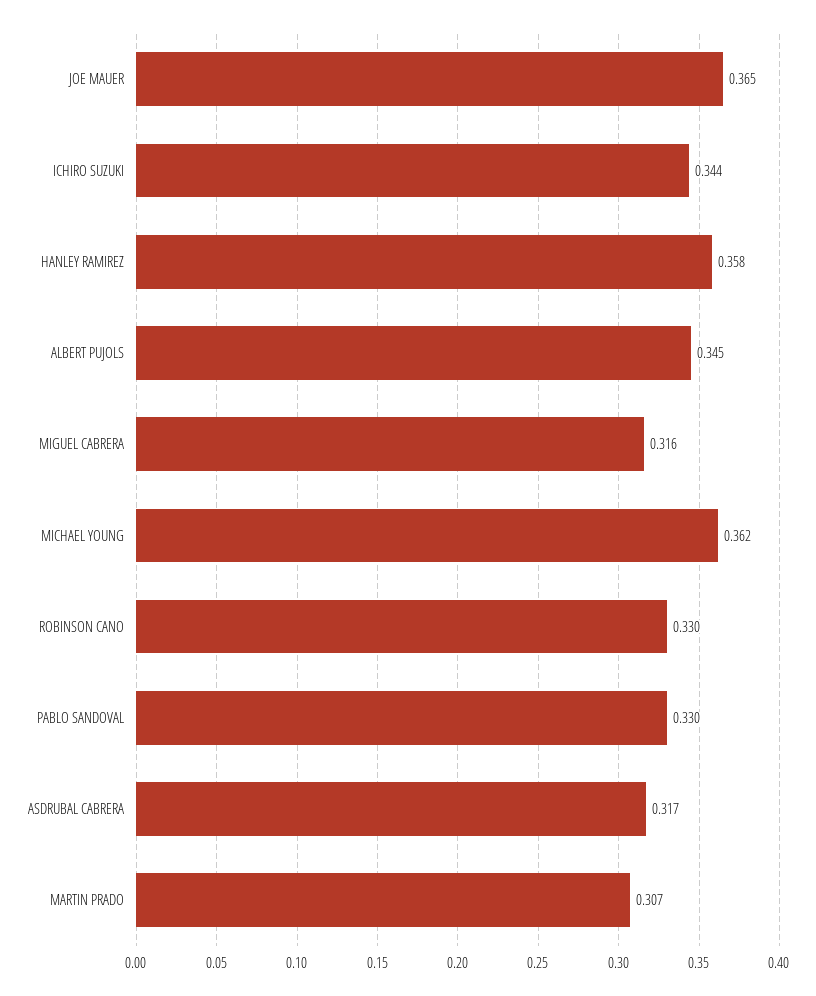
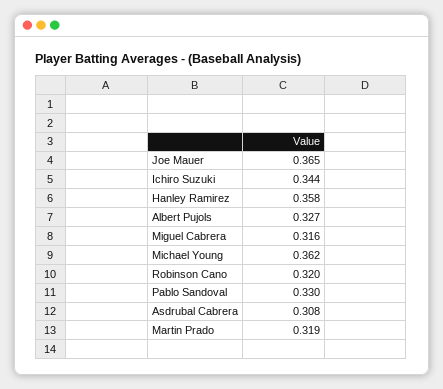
  {
    "JOE MAUER": 0.365,
    "ICHIRO SUZUKI": 0.344,
    "HANLEY RAMIREZ": 0.358,
-   "ALBERT PUJOLS": 0.345,
+   "ALBERT PUJOLS": 0.327,
    "MIGUEL CABRERA": 0.316,
    "MICHAEL YOUNG": 0.362,
-   "ROBINSON CANO": 0.33,
+   "ROBINSON CANO": 0.32,
    "PABLO SANDOVAL": 0.33,
-   "ASDRUBAL CABRERA": 0.317,
+   "ASDRUBAL CABRERA": 0.308,
-   "MARTIN PRADO": 0.307
+   "MARTIN PRADO": 0.319
  }

